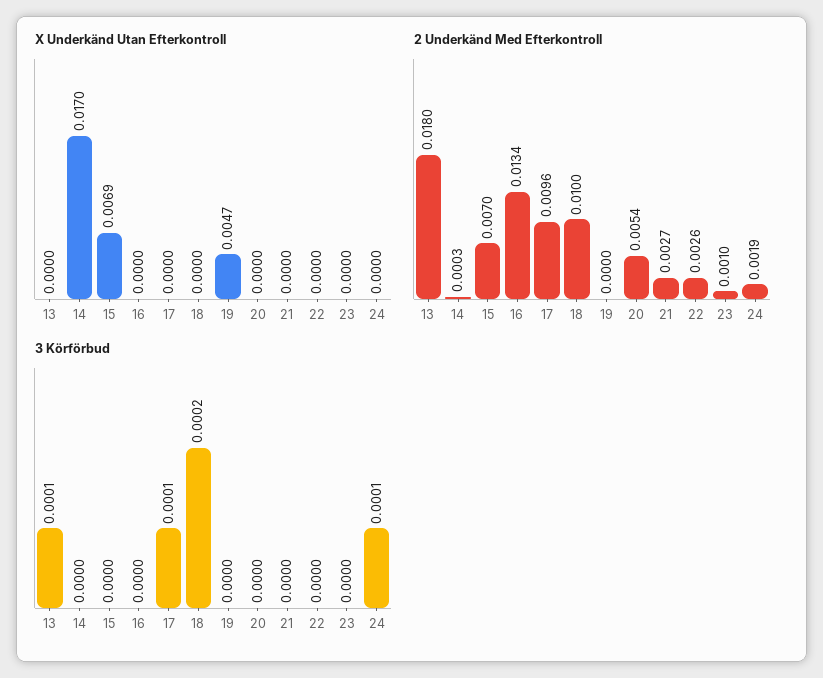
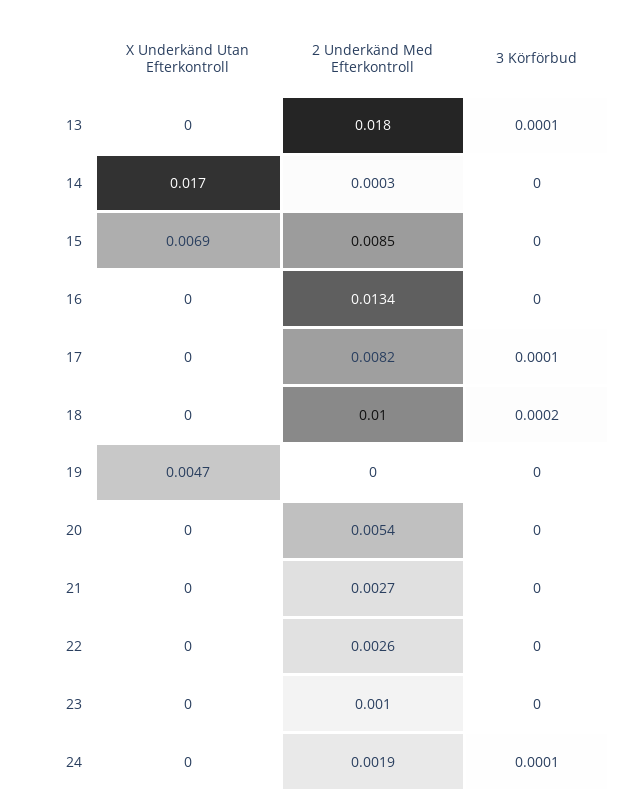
  {
    "X Underkänd Utan Efterkontroll": {
      "13": 0,
      "14": 0.017,
      "15": 0.0069,
      "16": 0,
      "17": 0,
      "18": 0,
      "19": 0.0047,
      "20": 0,
      "21": 0,
      "22": 0,
      "23": 0,
      "24": 0
    },
    "2 Underkänd Med Efterkontroll": {
      "13": 0.018,
      "14": 0.0003,
-     "15": 0.007,
+     "15": 0.0085,
      "16": 0.0134,
-     "17": 0.0096,
+     "17": 0.0082,
      "18": 0.01,
      "19": 0,
      "20": 0.0054,
      "21": 0.0027,
      "22": 0.0026,
      "23": 0.001,
      "24": 0.0019
    },
    "3 Körförbud": {
      "13": 0.0001,
      "14": 0,
      "15": 0,
      "16": 0,
      "17": 0.0001,
      "18": 0.0002,
      "19": 0,
      "20": 0,
      "21": 0,
      "22": 0,
      "23": 0,
      "24": 0.0001
    }
  }

